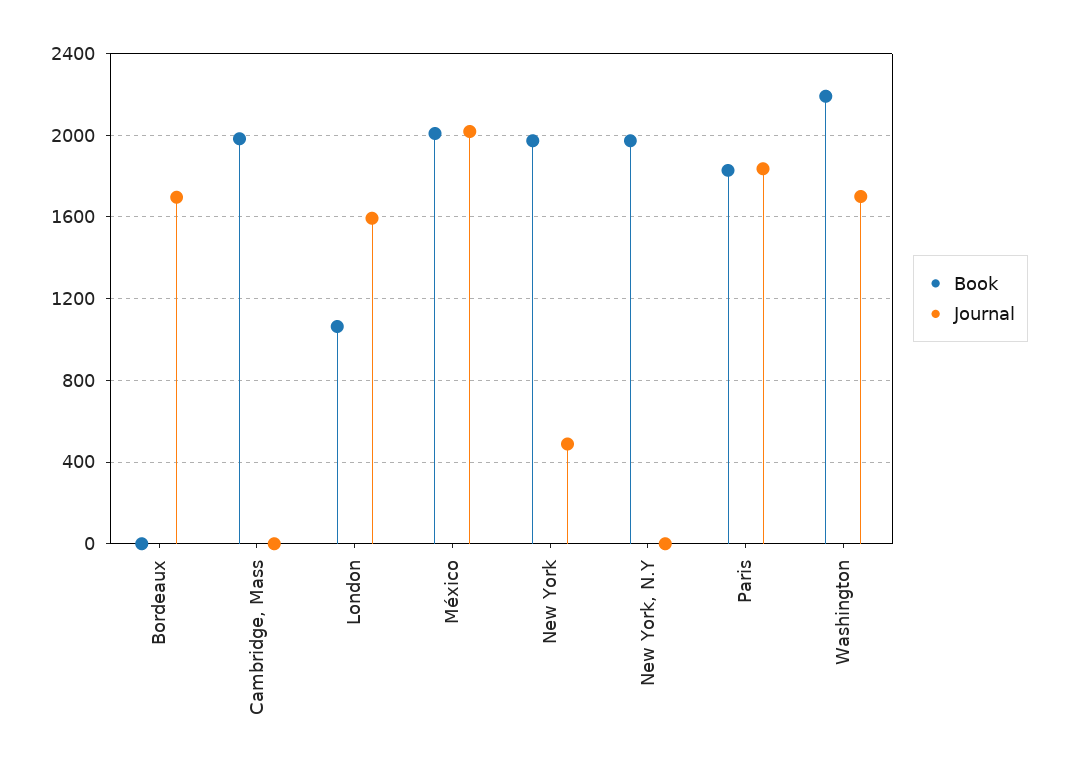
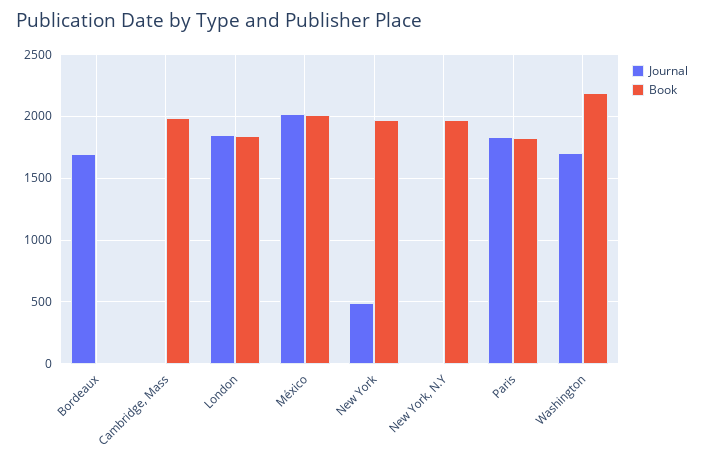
  {
    "Book": {
      "Bordeaux": 0,
      "Cambridge, Mass": 2000,
-     "London": 1050,
+     "London": 1850,
      "México": 2000,
      "New York": 1950,
      "New York, N.Y": 1950,
      "Paris": 1850,
      "Washington": 2200
    },
    "Journal": {
      "Bordeaux": 1700,
      "Cambridge, Mass": 0,
-     "London": 1600,
+     "London": 1850,
      "México": 2000,
      "New York": 500,
      "New York, N.Y": 0,
      "Paris": 1850,
      "Washington": 1700
    }
  }

